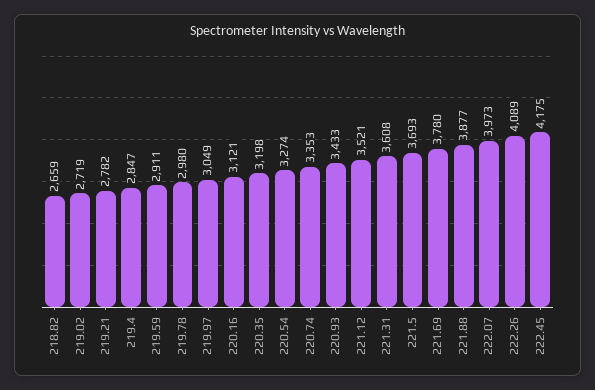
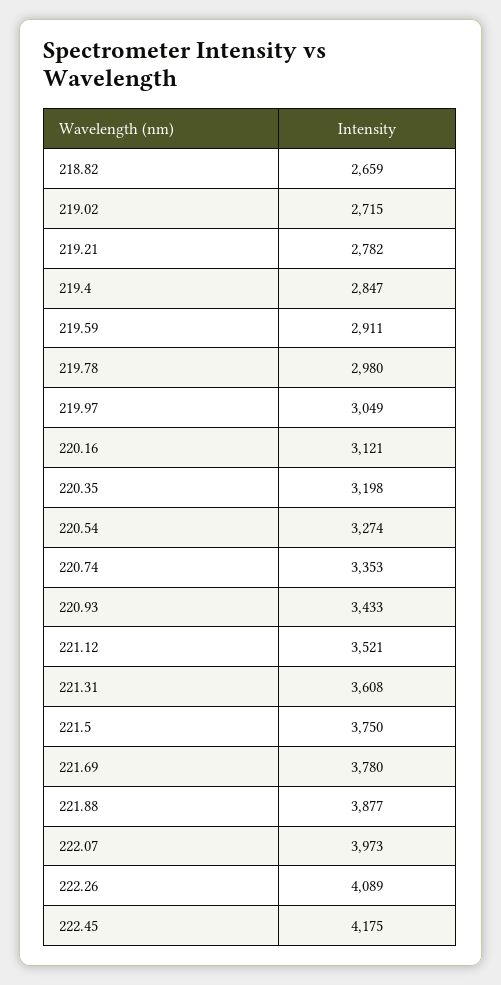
  {
    "218.82": 2659,
-   "219.02": 2719,
+   "219.02": 2715,
    "219.21": 2782,
    "219.4": 2847,
    "219.59": 2911,
    "219.78": 2980,
    "219.97": 3049,
    "220.16": 3121,
    "220.35": 3198,
    "220.54": 3274,
    "220.74": 3353,
    "220.93": 3433,
    "221.12": 3521,
    "221.31": 3608,
-   "221.5": 3693,
+   "221.5": 3750,
    "221.69": 3780,
    "221.88": 3877,
    "222.07": 3973,
    "222.26": 4089,
    "222.45": 4175
  }

